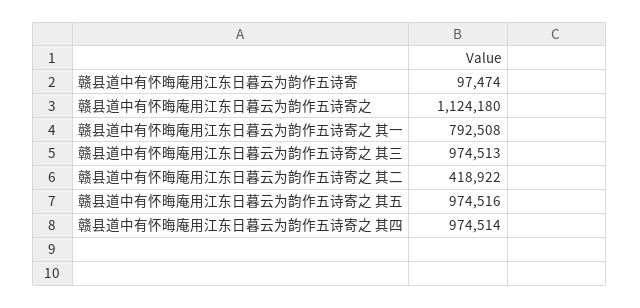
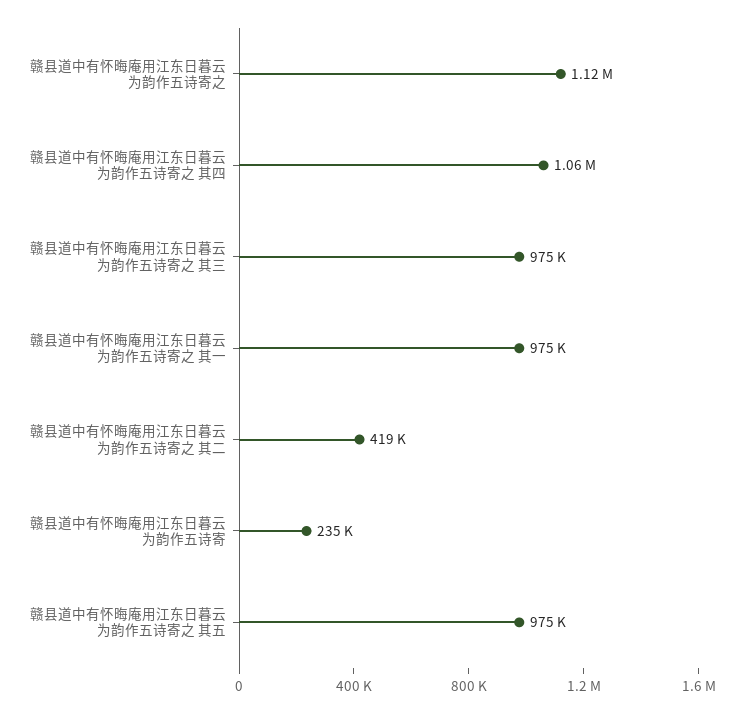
  {
-   "赣县道中有怀晦庵用江东日暮云为韵作五诗寄": 97474,
+   "赣县道中有怀晦庵用江东日暮云为韵作五诗寄": 235000,
    "赣县道中有怀晦庵用江东日暮云为韵作五诗寄之": 1124180,
-   "赣县道中有怀晦庵用江东日暮云为韵作五诗寄之 其一": 792508,
+   "赣县道中有怀晦庵用江东日暮云为韵作五诗寄之 其一": 975000,
    "赣县道中有怀晦庵用江东日暮云为韵作五诗寄之 其三": 974513,
    "赣县道中有怀晦庵用江东日暮云为韵作五诗寄之 其二": 418922,
    "赣县道中有怀晦庵用江东日暮云为韵作五诗寄之 其五": 974516,
-   "赣县道中有怀晦庵用江东日暮云为韵作五诗寄之 其四": 974514
+   "赣县道中有怀晦庵用江东日暮云为韵作五诗寄之 其四": 1060000
  }

